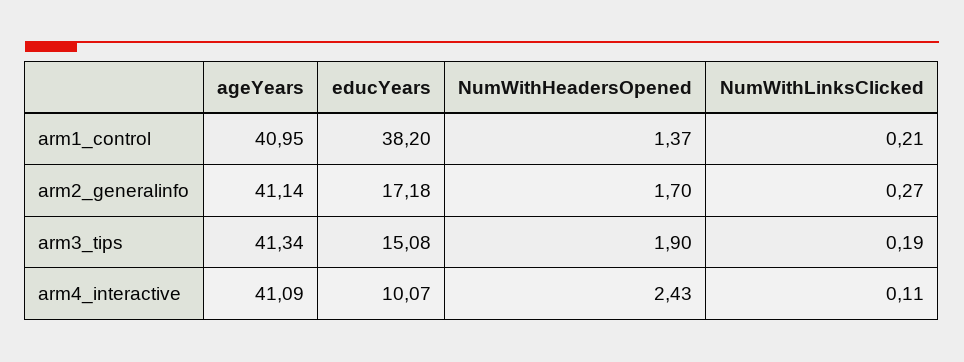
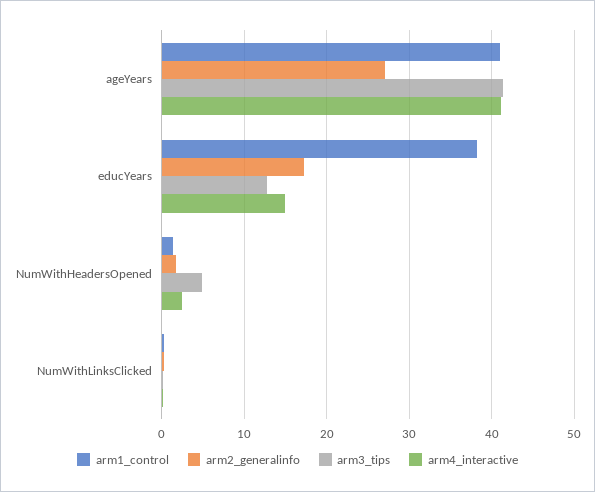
  {
    "arm1_control": {
      "ageYears": 40.95,
      "educYears": 38.2,
      "NumWithHeadersOpened": 1.37,
      "NumWithLinksClicked": 0.21
    },
    "arm2_generalinfo": {
-     "ageYears": 41.14,
+     "ageYears": 27,
      "educYears": 17.18,
      "NumWithHeadersOpened": 1.7,
      "NumWithLinksClicked": 0.27
    },
    "arm3_tips": {
      "ageYears": 41.34,
-     "educYears": 15.08,
+     "educYears": 13,
-     "NumWithHeadersOpened": 1.9,
+     "NumWithHeadersOpened": 5,
      "NumWithLinksClicked": 0.19
    },
    "arm4_interactive": {
      "ageYears": 41.09,
-     "educYears": 10.07,
+     "educYears": 15,
      "NumWithHeadersOpened": 2.43,
      "NumWithLinksClicked": 0.11
    }
  }

